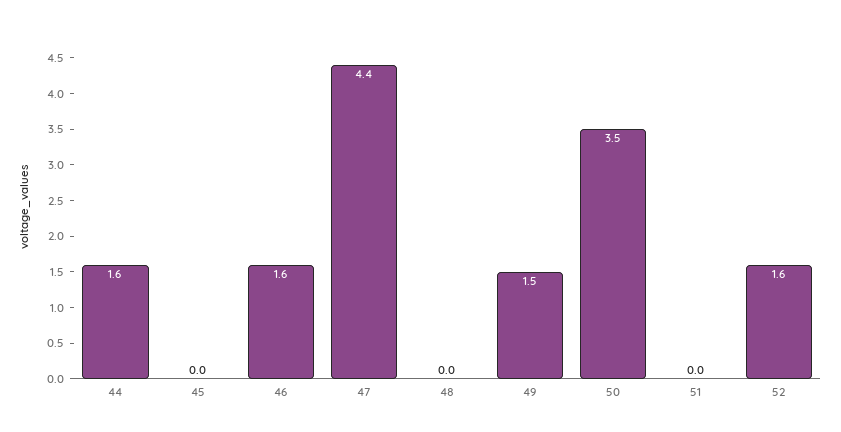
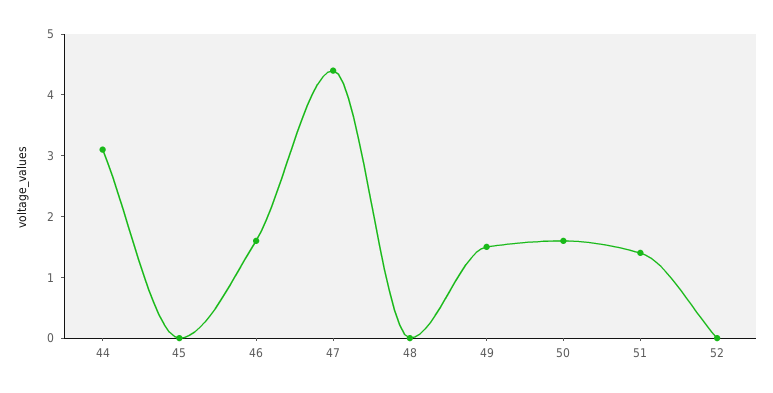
  {
-   "44": 1.6,
+   "44": 3,
    "45": 0,
    "46": 1.6,
    "47": 4.4,
    "48": 0,
    "49": 1.5,
-   "50": 3.5,
+   "50": 1.5,
-   "51": 0,
+   "51": 1.5,
-   "52": 1.6
+   "52": 0
  }

